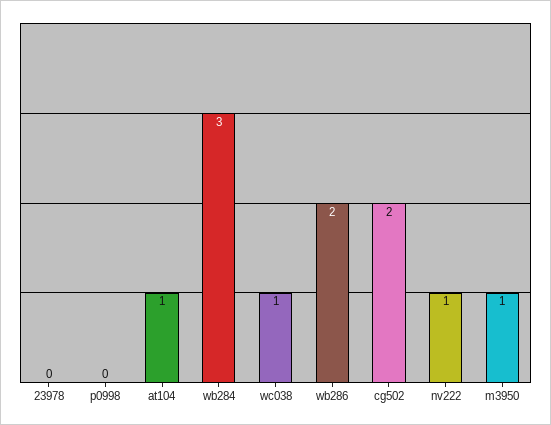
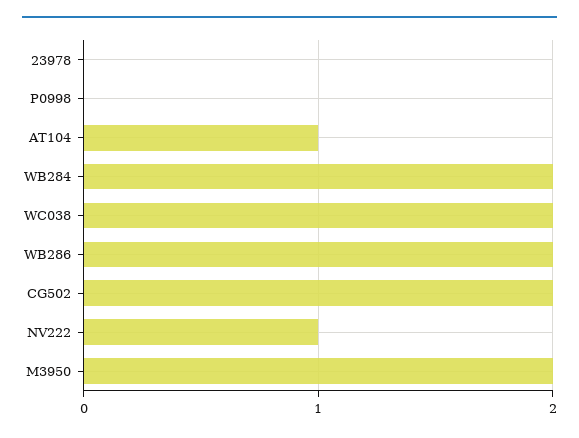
  {
    "23978": 0,
    "p0998": 0,
    "at104": 1,
-   "wb284": 3,
+   "wb284": 2,
-   "wc038": 1,
+   "wc038": 2,
    "wb286": 2,
    "cg502": 2,
    "nv222": 1,
-   "m3950": 1
+   "m3950": 2
  }

